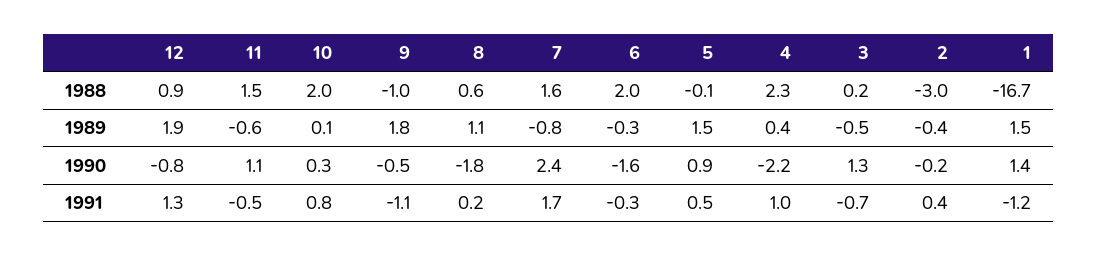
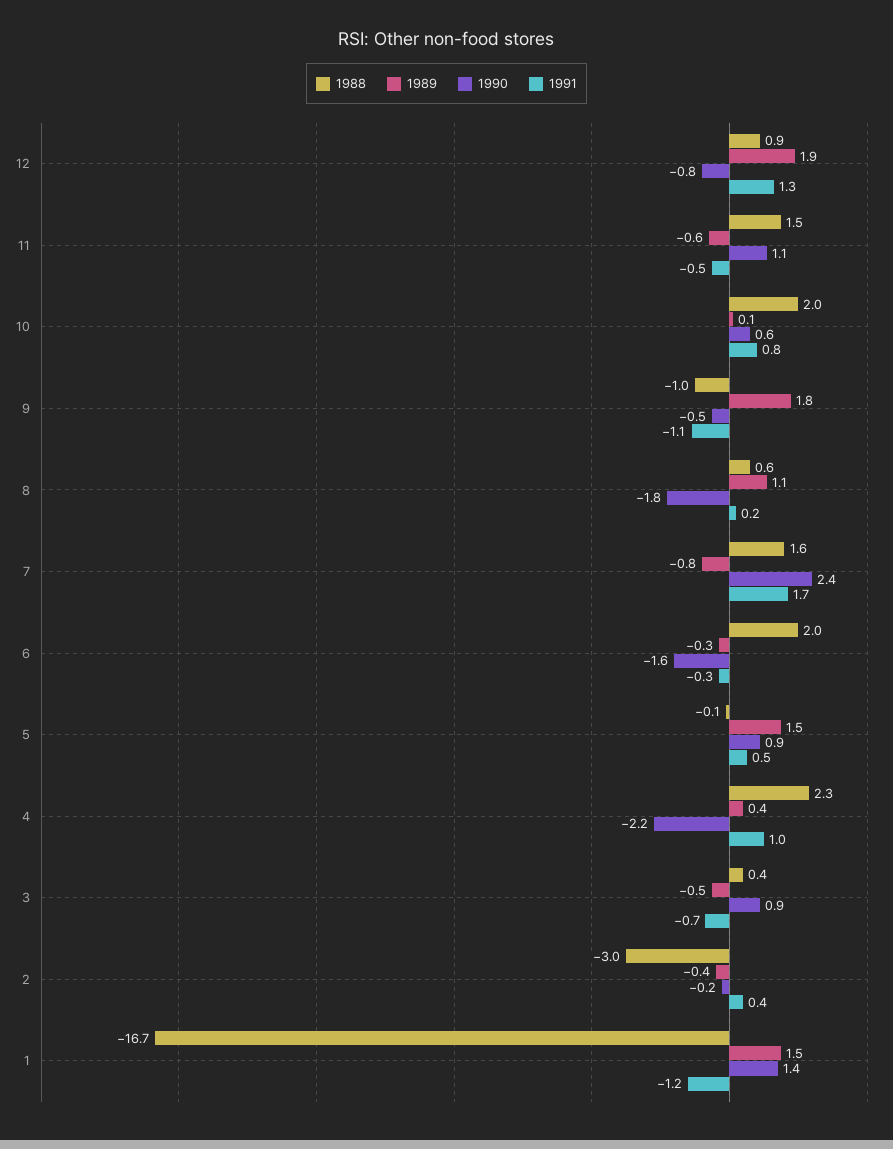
  {
    "1988": {
      "12": 0.9,
      "11": 1.5,
      "10": 2,
      "9": -1,
      "8": 0.6,
      "7": 1.6,
      "6": 2,
      "5": -0.1,
      "4": 2.3,
-     "3": 0.2,
+     "3": 0.4,
      "2": -3,
      "1": -16.7
    },
    "1989": {
      "12": 1.9,
      "11": -0.6,
      "10": 0.1,
      "9": 1.8,
      "8": 1.1,
      "7": -0.8,
      "6": -0.3,
      "5": 1.5,
      "4": 0.4,
      "3": -0.5,
      "2": -0.4,
      "1": 1.5
    },
    "1990": {
      "12": -0.8,
      "11": 1.1,
-     "10": 0.3,
+     "10": 0.6,
      "9": -0.5,
      "8": -1.8,
      "7": 2.4,
      "6": -1.6,
      "5": 0.9,
      "4": -2.2,
-     "3": 1.3,
+     "3": 0.9,
      "2": -0.2,
      "1": 1.4
    },
    "1991": {
      "12": 1.3,
      "11": -0.5,
      "10": 0.8,
      "9": -1.1,
      "8": 0.2,
      "7": 1.7,
      "6": -0.3,
      "5": 0.5,
      "4": 1,
      "3": -0.7,
      "2": 0.4,
      "1": -1.2
    }
  }

